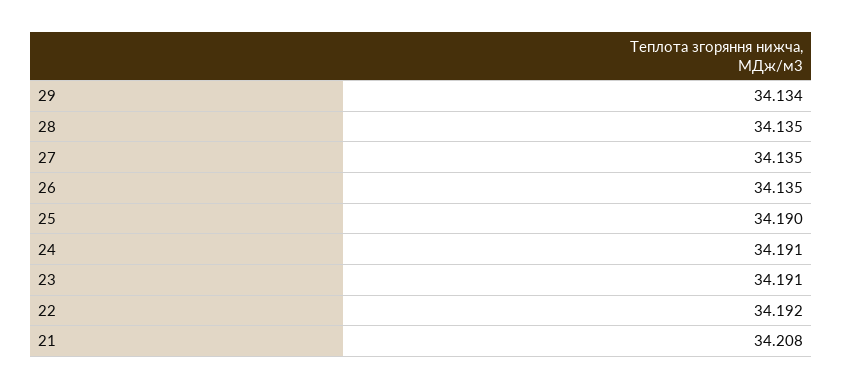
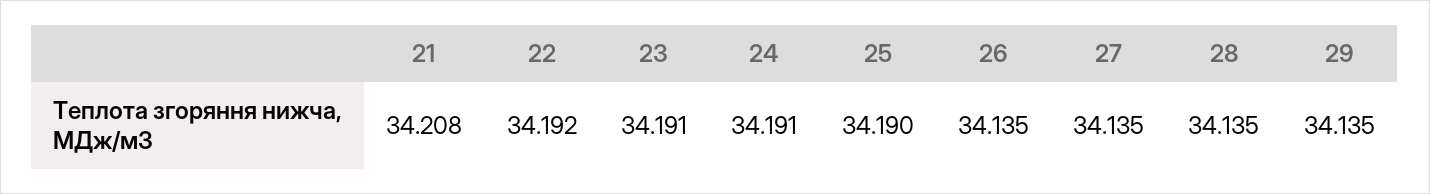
  {
-   "29": 34.134,
+   "29": 34.135,
    "28": 34.135,
    "27": 34.135,
    "26": 34.135,
    "25": 34.19,
    "24": 34.191,
    "23": 34.191,
    "22": 34.192,
    "21": 34.208
  }

